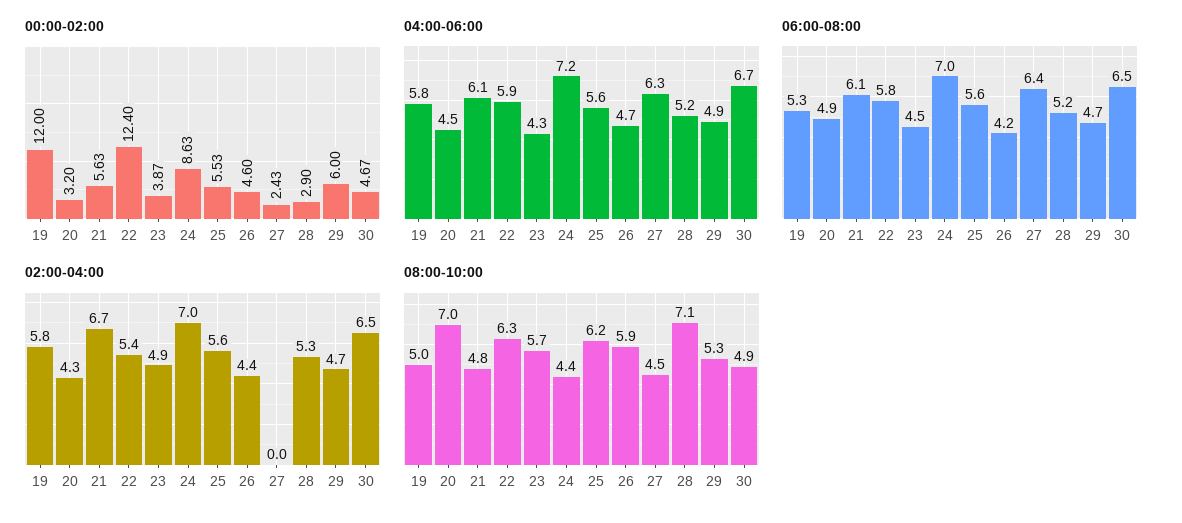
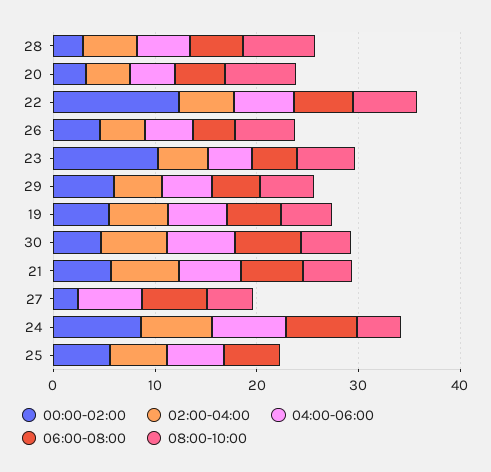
  {
    "00:00-02:00": {
-     "19": 12,
+     "19": 6,
      "20": 3.2,
      "21": 5.63,
      "22": 12.4,
-     "23": 3.87,
+     "23": 10,
      "24": 8.63,
      "25": 5.53,
      "26": 4.6,
      "27": 2.43,
      "28": 2.9,
      "29": 6,
      "30": 4.67
    },
    "04:00-06:00": {
      "19": 5.8,
      "20": 4.5,
      "21": 6.1,
      "22": 5.9,
      "23": 4.3,
      "24": 7.2,
      "25": 5.6,
      "26": 4.7,
      "27": 6.3,
      "28": 5.2,
      "29": 4.9,
      "30": 6.7
    },
    "06:00-08:00": {
      "19": 5.3,
      "20": 4.9,
      "21": 6.1,
      "22": 5.8,
      "23": 4.5,
      "24": 7,
      "25": 5.6,
      "26": 4.2,
      "27": 6.4,
      "28": 5.2,
      "29": 4.7,
      "30": 6.5
    },
    "02:00-04:00": {
      "19": 5.8,
      "20": 4.3,
      "21": 6.7,
      "22": 5.4,
      "23": 4.9,
      "24": 7,
      "25": 5.6,
      "26": 4.4,
      "27": 0,
      "28": 5.3,
      "29": 4.7,
      "30": 6.5
    },
    "08:00-10:00": {
      "19": 5,
      "20": 7,
      "21": 4.8,
      "22": 6.3,
      "23": 5.7,
      "24": 4.4,
-     "25": 6.2,
+     "25": 0,
      "26": 5.9,
      "27": 4.5,
      "28": 7.1,
      "29": 5.3,
      "30": 4.9
    }
  }

